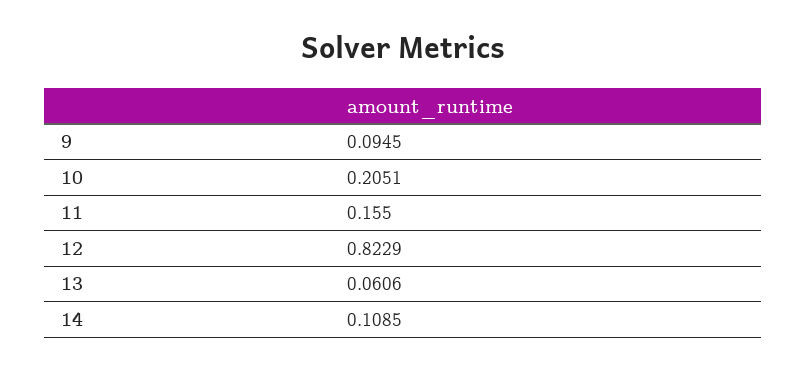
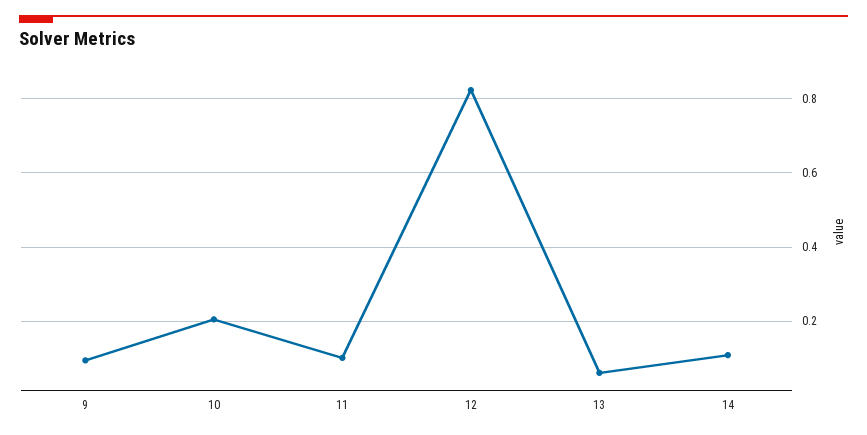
  {
    "9": 0.0945,
    "10": 0.2051,
-   "11": 0.155,
+   "11": 0.1,
    "12": 0.8229,
    "13": 0.0606,
    "14": 0.1085
  }

